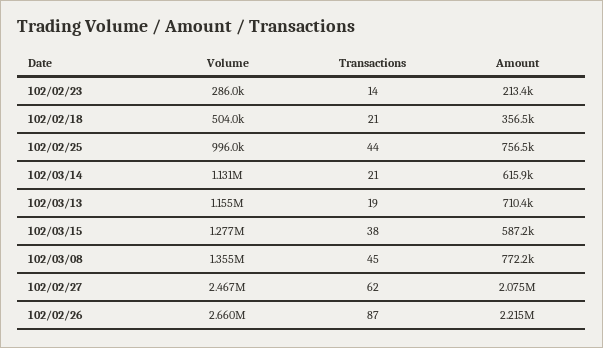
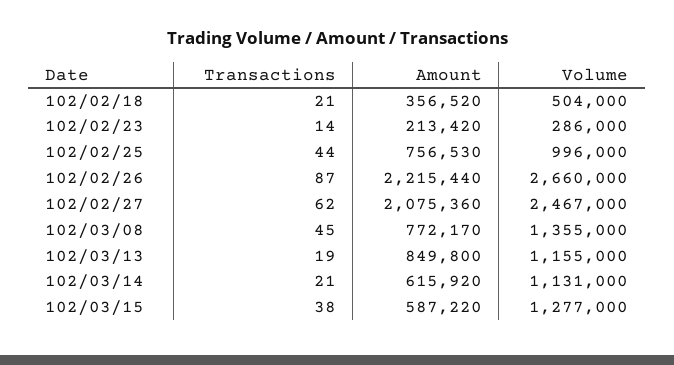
  {
    "Volume": {
      "102/02/23": 286000,
      "102/02/18": 504000,
      "102/02/25": 996000,
      "102/03/14": 1131000,
      "102/03/13": 1155000,
      "102/03/15": 1277000,
      "102/03/08": 1355000,
      "102/02/27": 2467000,
      "102/02/26": 2660000
    },
    "Transactions": {
      "102/02/23": 14,
      "102/02/18": 21,
      "102/02/25": 44,
      "102/03/14": 21,
      "102/03/13": 19,
      "102/03/15": 38,
      "102/03/08": 45,
      "102/02/27": 62,
      "102/02/26": 87
    },
    "Amount": {
      "102/02/23": 213420,
      "102/02/18": 356520,
      "102/02/25": 756530,
      "102/03/14": 615920,
-     "102/03/13": 710400,
+     "102/03/13": 849800,
      "102/03/15": 587220,
      "102/03/08": 772170,
      "102/02/27": 2075360,
      "102/02/26": 2215440
    }
  }

